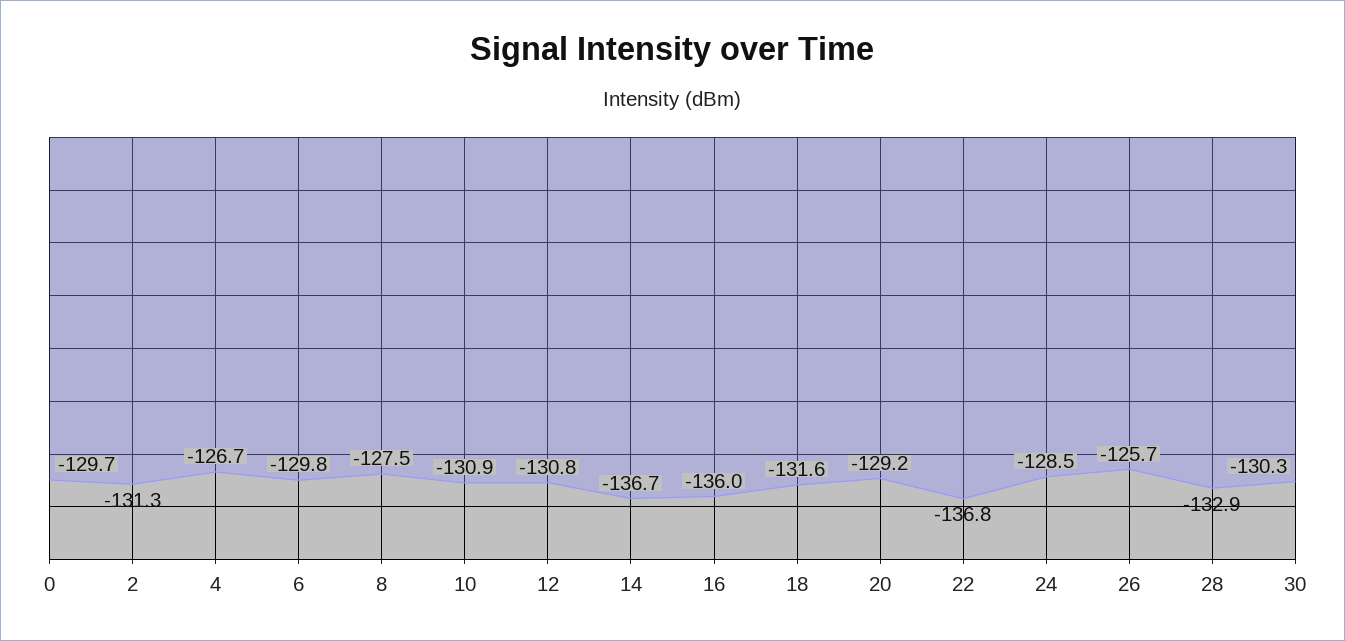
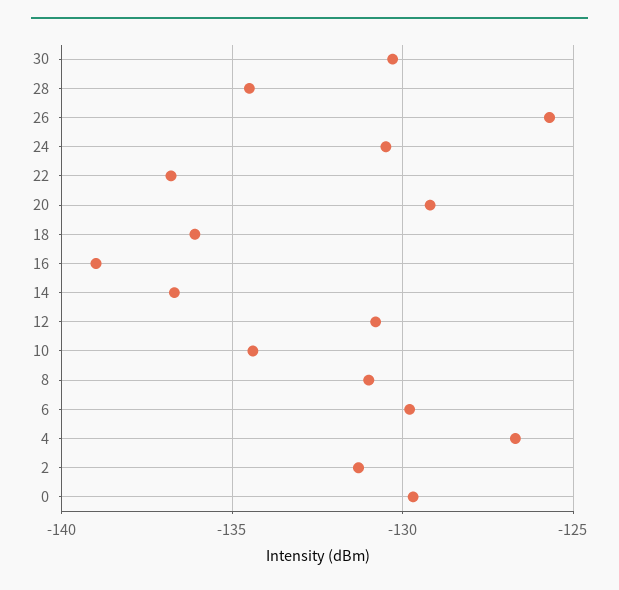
  {
    "0": -129.7,
    "2": -131.3,
    "4": -126.7,
    "6": -129.8,
-   "8": -127.5,
+   "8": -131,
-   "10": -130.9,
+   "10": -134.5,
    "12": -130.8,
    "14": -136.7,
-   "16": -136,
+   "16": -139,
-   "18": -131.6,
+   "18": -136,
    "20": -129.2,
    "22": -136.8,
-   "24": -128.5,
+   "24": -130.5,
    "26": -125.7,
-   "28": -132.9,
+   "28": -134.5,
    "30": -130.3
  }

